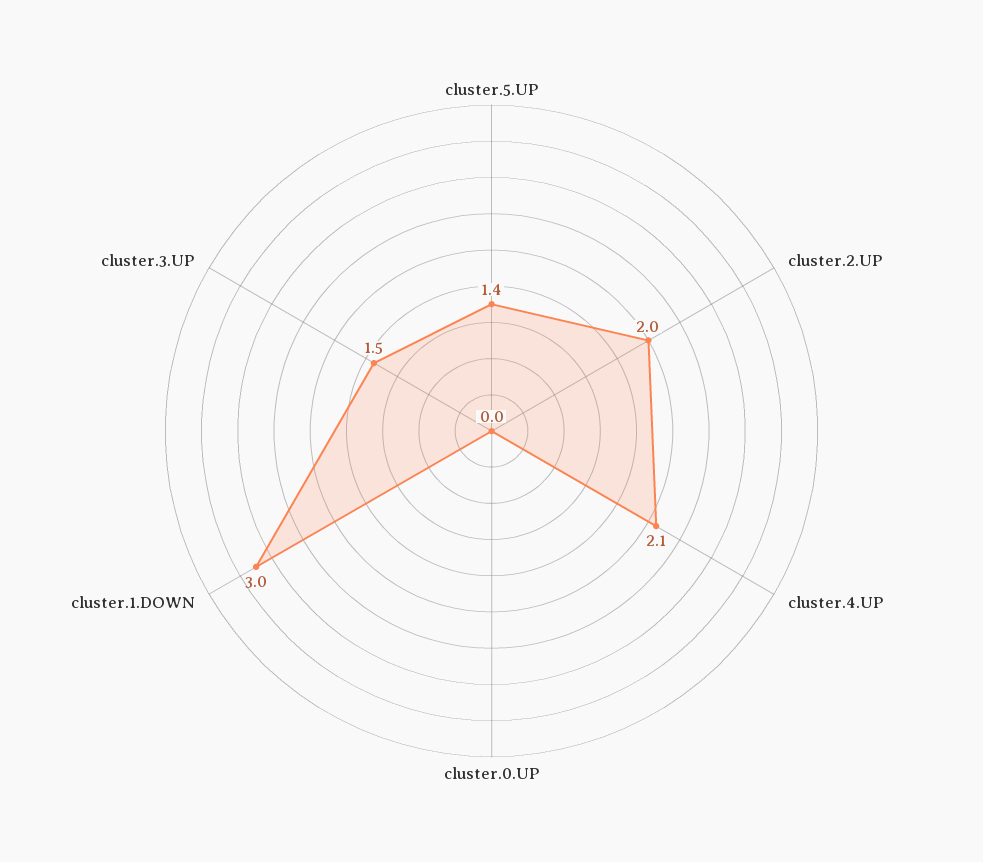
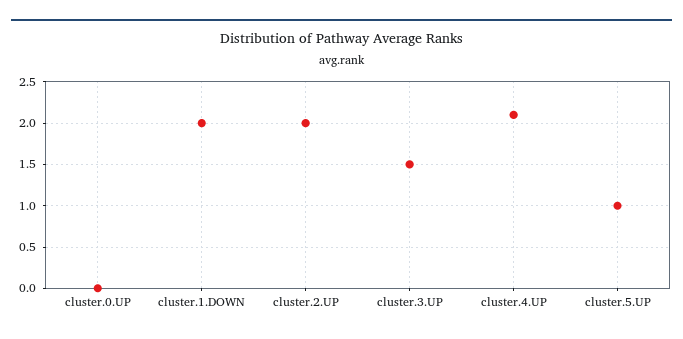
  {
-   "cluster.5.UP": 1.4,
+   "cluster.5.UP": 1,
    "cluster.2.UP": 2,
    "cluster.4.UP": 2.1,
    "cluster.0.UP": 0,
-   "cluster.1.DOWN": 3,
+   "cluster.1.DOWN": 2,
    "cluster.3.UP": 1.5
  }

